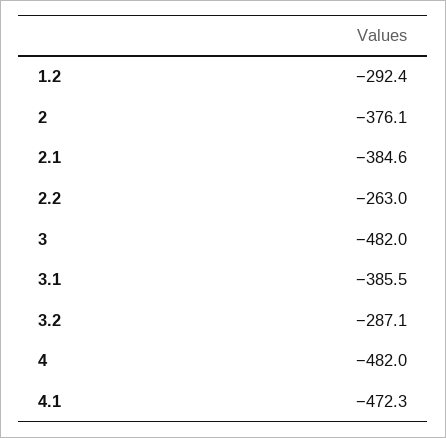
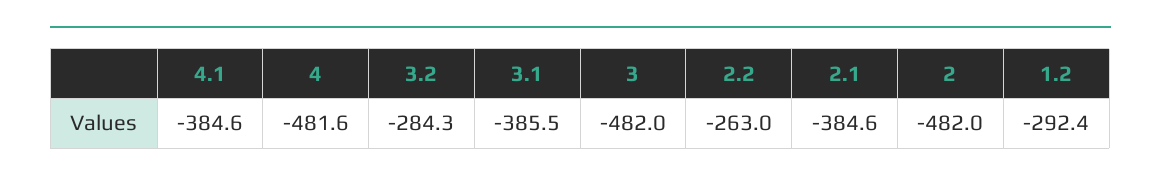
  {
    "1.2": -292.4,
-   "2": -376.1,
+   "2": -482,
    "2.1": -384.6,
    "2.2": -263,
    "3": -482,
    "3.1": -385.5,
-   "3.2": -287.1,
+   "3.2": -284.3,
-   "4": -482,
+   "4": -481.6,
-   "4.1": -472.3
+   "4.1": -384.6
  }

